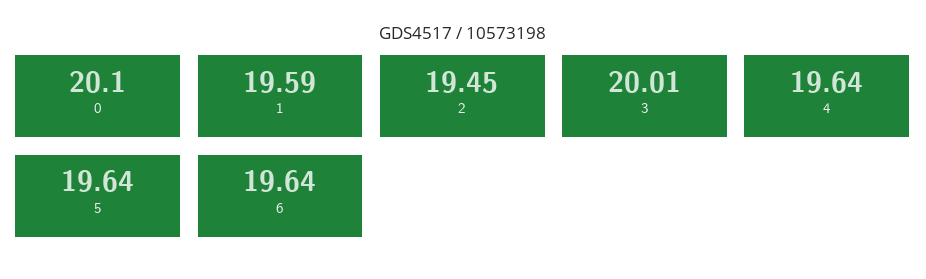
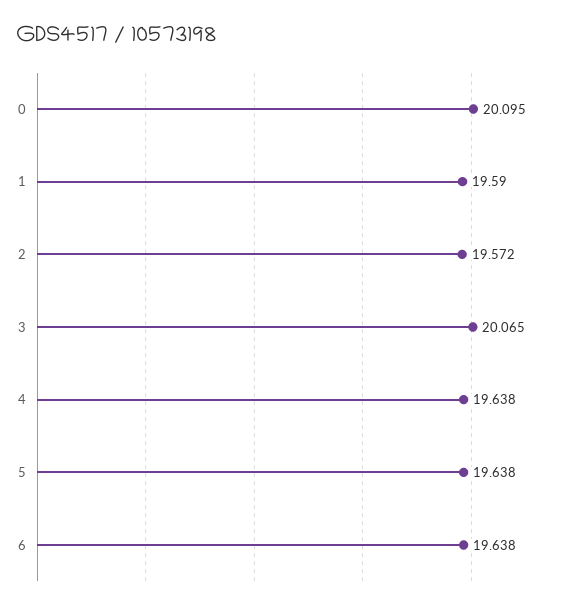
  {
    "0": 20.095,
    "1": 19.59,
-   "2": 19.45,
+   "2": 19.572,
-   "3": 20.01,
+   "3": 20.065,
    "4": 19.638,
    "5": 19.638,
    "6": 19.638
  }

